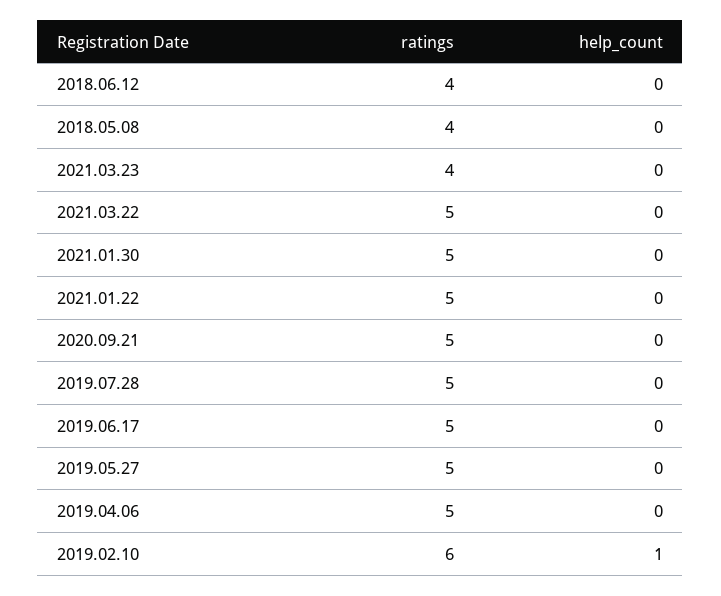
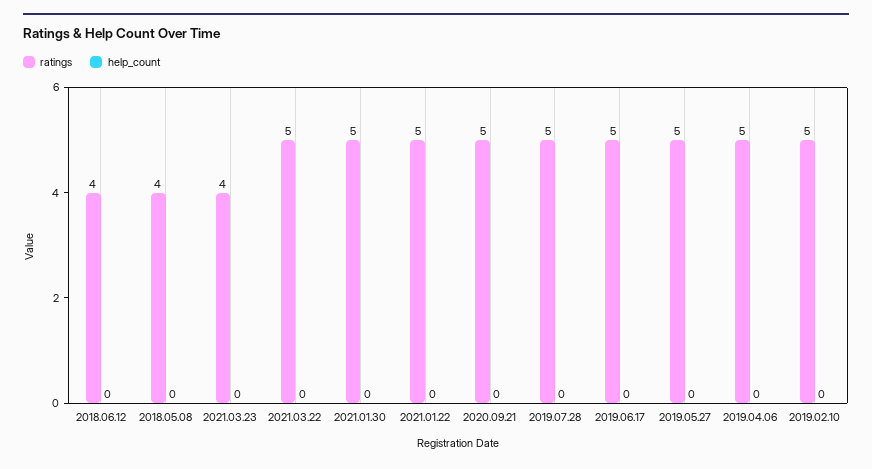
  {
    "ratings": {
      "2018.06.12": 4,
      "2018.05.08": 4,
      "2021.03.23": 4,
      "2021.03.22": 5,
      "2021.01.30": 5,
      "2021.01.22": 5,
      "2020.09.21": 5,
      "2019.07.28": 5,
      "2019.06.17": 5,
      "2019.05.27": 5,
      "2019.04.06": 5,
-     "2019.02.10": 6
+     "2019.02.10": 5
    },
    "help_count": {
      "2018.06.12": 0,
      "2018.05.08": 0,
      "2021.03.23": 0,
      "2021.03.22": 0,
      "2021.01.30": 0,
      "2021.01.22": 0,
      "2020.09.21": 0,
      "2019.07.28": 0,
      "2019.06.17": 0,
      "2019.05.27": 0,
      "2019.04.06": 0,
-     "2019.02.10": 1
+     "2019.02.10": 0
    }
  }

